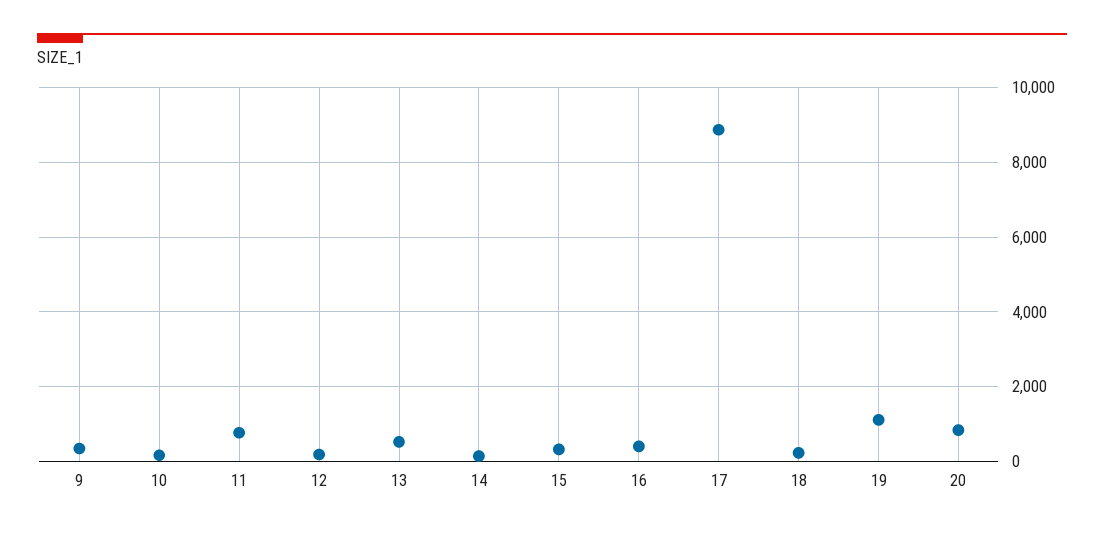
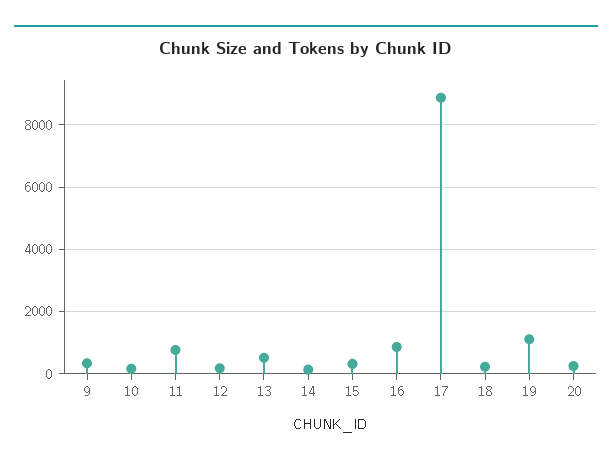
  {
    "9": 400,
    "10": 200,
    "11": 800,
    "12": 200,
    "13": 600,
    "14": 200,
    "15": 400,
-   "16": 400,
+   "16": 800,
    "17": 8800,
    "18": 200,
    "19": 1200,
-   "20": 800
+   "20": 200
  }

